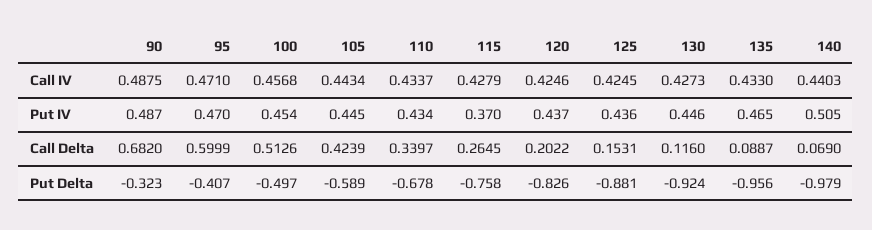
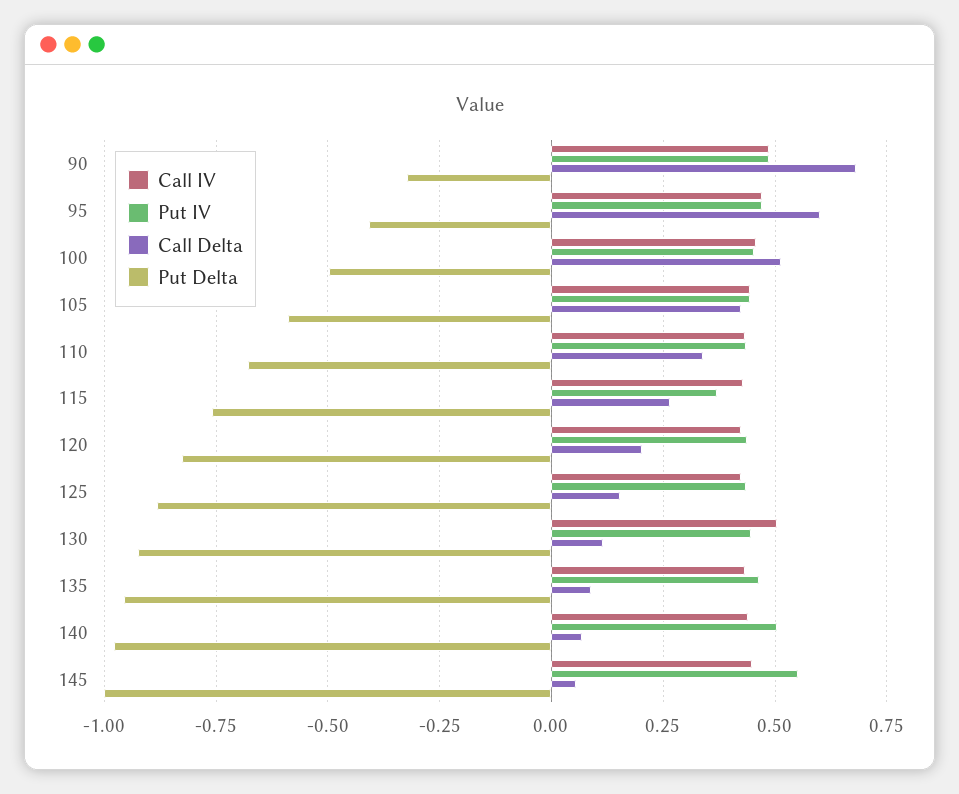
  {
    "Call IV": {
      "90": 0.4875,
      "95": 0.471,
      "100": 0.4568,
      "105": 0.4434,
      "110": 0.4337,
      "115": 0.4279,
      "120": 0.4246,
      "125": 0.4245,
-     "130": 0.4273,
+     "130": 0.5,
      "135": 0.433,
-     "140": 0.4403
+     "140": 0.4403,
+     "145": 0.45
    },
    "Put IV": {
      "90": 0.487,
      "95": 0.47,
      "100": 0.454,
      "105": 0.445,
      "110": 0.434,
      "115": 0.37,
      "120": 0.437,
      "125": 0.436,
      "130": 0.446,
      "135": 0.465,
-     "140": 0.505
+     "140": 0.505,
+     "145": 0.55
    },
    "Call Delta": {
      "90": 0.682,
      "95": 0.5999,
      "100": 0.5126,
      "105": 0.4239,
      "110": 0.3397,
      "115": 0.2645,
      "120": 0.2022,
      "125": 0.1531,
      "130": 0.116,
      "135": 0.0887,
-     "140": 0.069
+     "140": 0.069,
+     "145": 0.05
    },
    "Put Delta": {
      "90": -0.323,
      "95": -0.407,
      "100": -0.497,
      "105": -0.589,
      "110": -0.678,
      "115": -0.758,
      "120": -0.826,
      "125": -0.881,
      "130": -0.924,
      "135": -0.956,
-     "140": -0.979
+     "140": -0.979,
+     "145": -1
    }
  }

